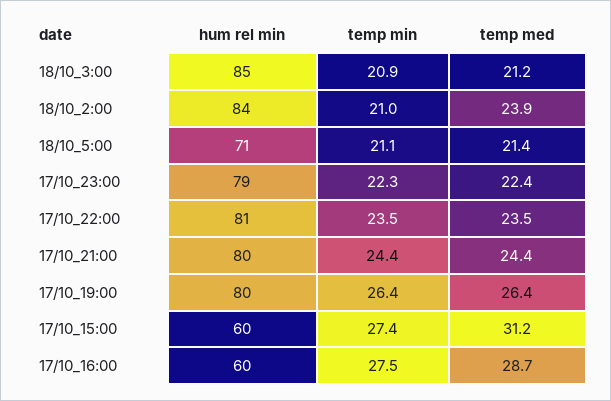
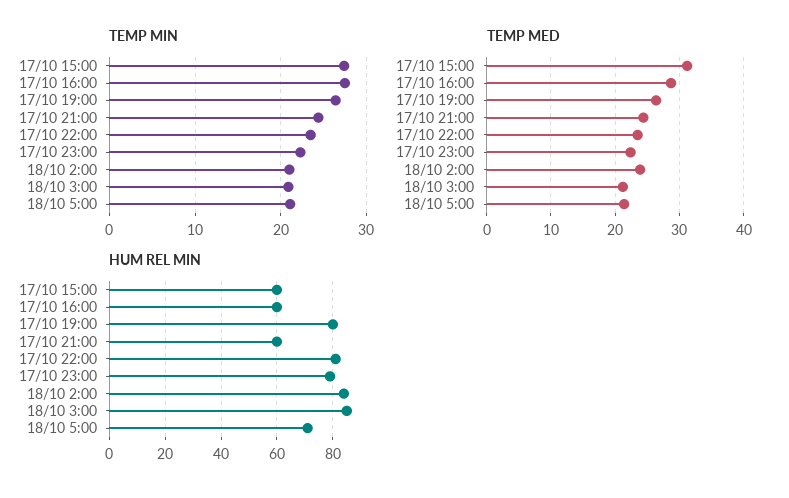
  {
    "hum rel min": {
      "18/10_3:00": 85,
      "18/10_2:00": 84,
      "18/10_5:00": 71,
      "17/10_23:00": 79,
      "17/10_22:00": 81,
-     "17/10_21:00": 80,
+     "17/10_21:00": 60,
      "17/10_19:00": 80,
      "17/10_15:00": 60,
      "17/10_16:00": 60
    },
    "temp min": {
      "18/10_3:00": 20.9,
      "18/10_2:00": 21,
      "18/10_5:00": 21.1,
      "17/10_23:00": 22.3,
      "17/10_22:00": 23.5,
      "17/10_21:00": 24.4,
      "17/10_19:00": 26.4,
      "17/10_15:00": 27.4,
      "17/10_16:00": 27.5
    },
    "temp med": {
      "18/10_3:00": 21.2,
      "18/10_2:00": 23.9,
      "18/10_5:00": 21.4,
      "17/10_23:00": 22.4,
      "17/10_22:00": 23.5,
      "17/10_21:00": 24.4,
      "17/10_19:00": 26.4,
      "17/10_15:00": 31.2,
      "17/10_16:00": 28.7
    }
  }

